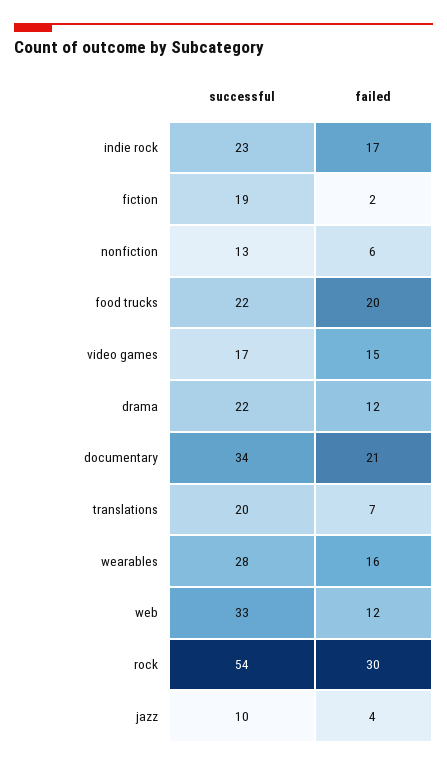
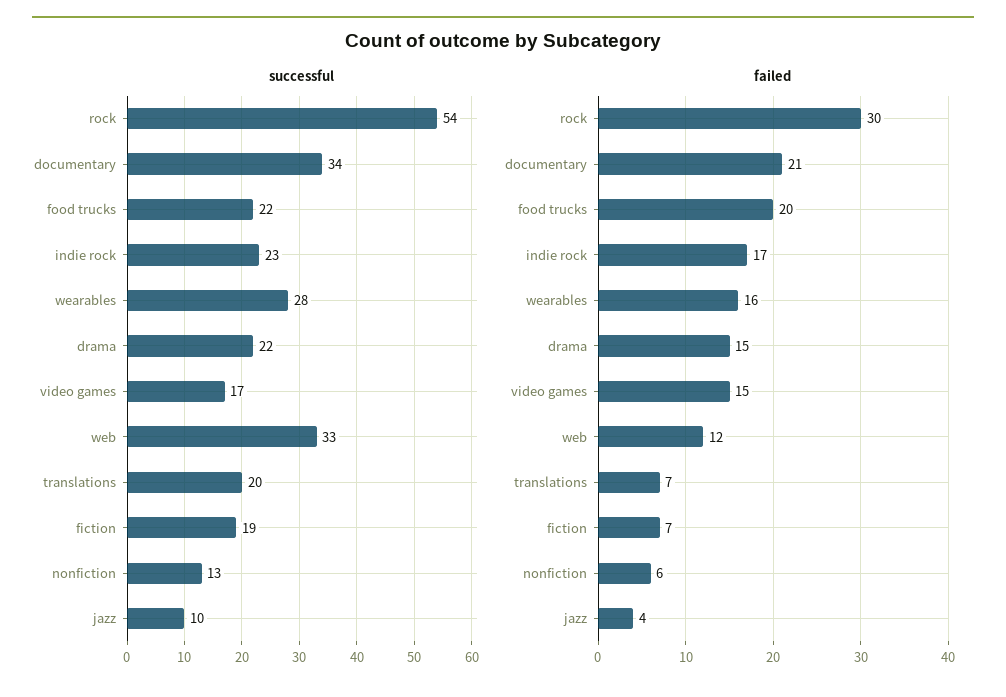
  {
    "successful": {
      "indie rock": 23,
      "fiction": 19,
      "nonfiction": 13,
      "food trucks": 22,
      "video games": 17,
      "drama": 22,
      "documentary": 34,
      "translations": 20,
      "wearables": 28,
      "web": 33,
      "rock": 54,
      "jazz": 10
    },
    "failed": {
      "indie rock": 17,
-     "fiction": 2,
+     "fiction": 7,
      "nonfiction": 6,
      "food trucks": 20,
      "video games": 15,
-     "drama": 12,
+     "drama": 15,
      "documentary": 21,
      "translations": 7,
      "wearables": 16,
      "web": 12,
      "rock": 30,
      "jazz": 4
    }
  }

